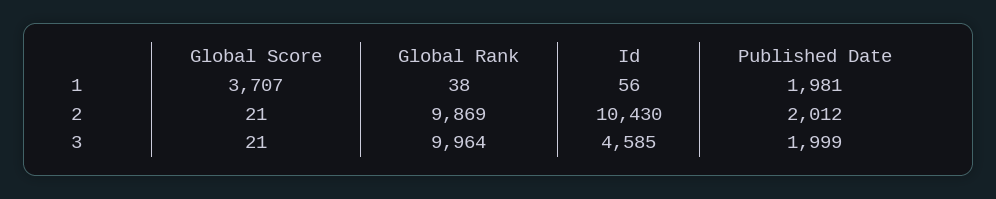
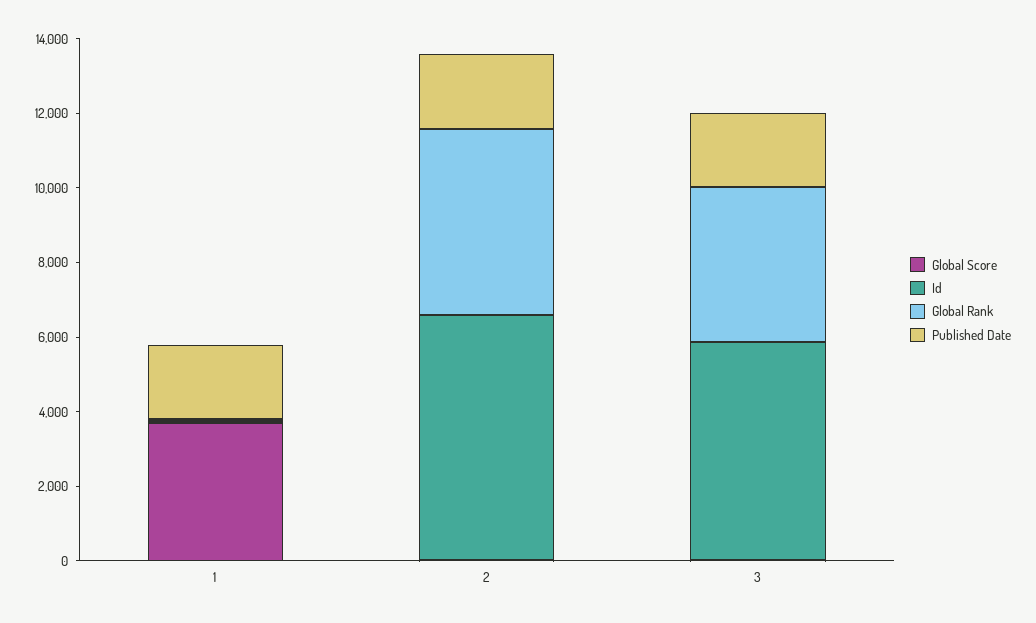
  {
    "Global Score": {
      "1": 3707,
      "2": 21,
      "3": 21
    },
    "Global Rank": {
      "1": 38,
-     "2": 9869,
+     "2": 5000,
-     "3": 9964
+     "3": 4000
    },
    "Id": {
      "1": 56,
-     "2": 10430,
+     "2": 6500,
-     "3": 4585
+     "3": 6000
    },
    "Published Date": {
      "1": 1981,
      "2": 2012,
      "3": 1999
    }
  }

